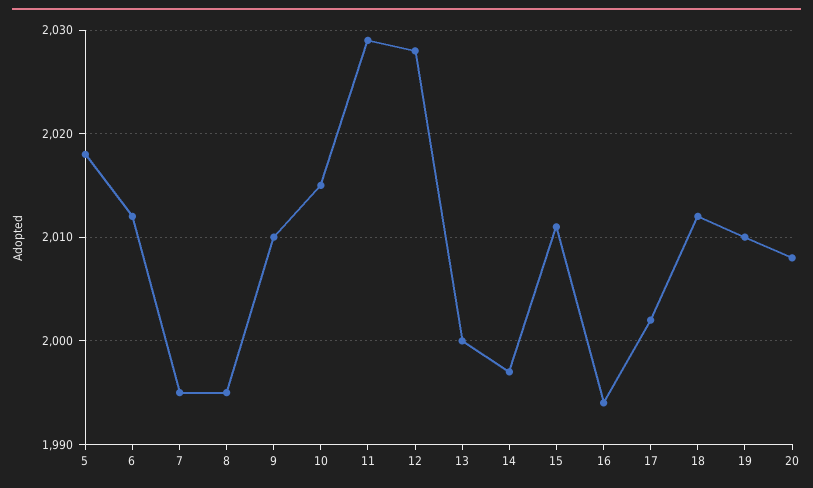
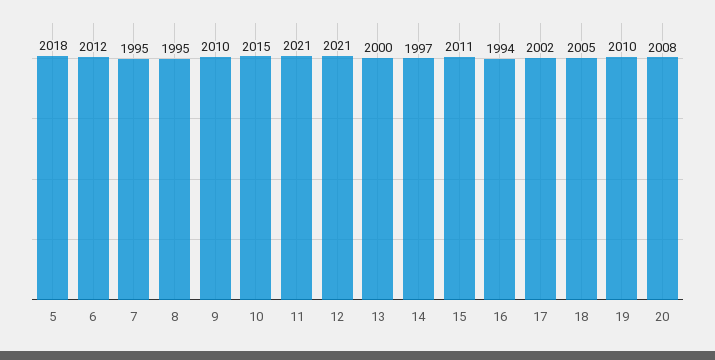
  {
    "5": 2018,
    "6": 2012,
    "7": 1995,
    "8": 1995,
    "9": 2010,
    "10": 2015,
-   "11": 2029,
+   "11": 2021,
-   "12": 2028,
+   "12": 2021,
    "13": 2000,
    "14": 1997,
    "15": 2011,
    "16": 1994,
    "17": 2002,
-   "18": 2012,
+   "18": 2005,
    "19": 2010,
    "20": 2008
  }

